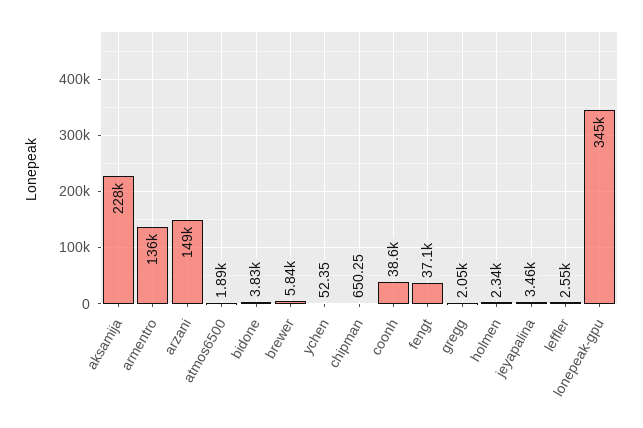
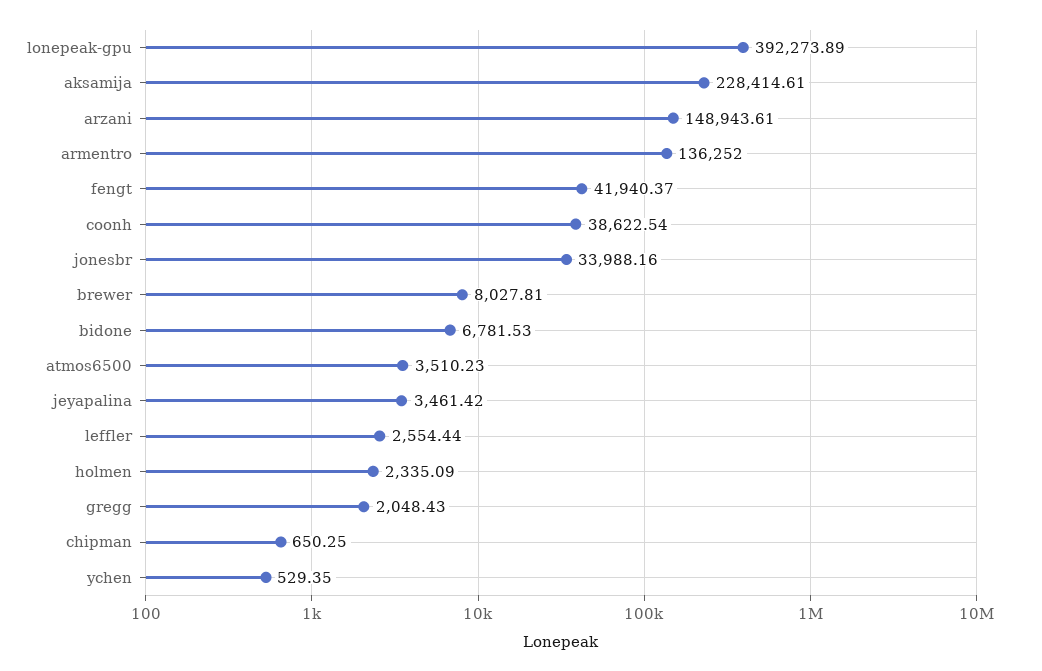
  {
    "aksamija": 228414.61,
    "armentro": 136252,
    "arzani": 148943.61,
-   "atmos6500": 1890,
+   "atmos6500": 3510.23,
-   "bidone": 3830,
+   "bidone": 6781.53,
-   "brewer": 5840,
+   "brewer": 8027.81,
-   "ychen": 52.35,
+   "ychen": 529.35,
    "chipman": 650.25,
    "coonh": 38622.54,
-   "fengt": 37100,
+   "fengt": 41940.37,
    "gregg": 2048.43,
    "holmen": 2335.09,
    "jeyapalina": 3461.42,
    "leffler": 2554.44,
-   "lonepeak-gpu": 345000
+   "lonepeak-gpu": 392273.89,
+   "jonesbr": 33988.16
  }

